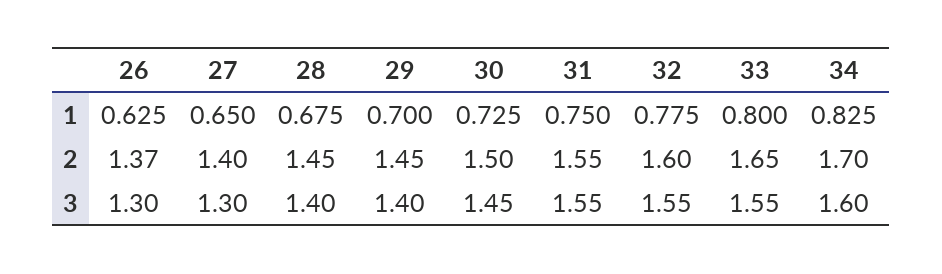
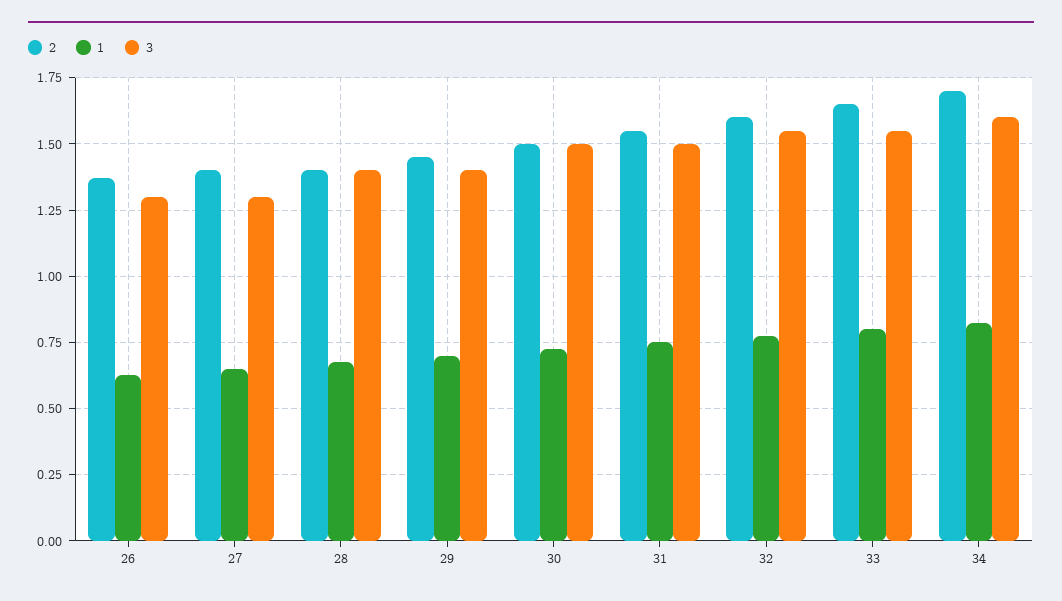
  {
    "1": {
      "26": 0.625,
      "27": 0.65,
      "28": 0.675,
      "29": 0.7,
      "30": 0.725,
      "31": 0.75,
      "32": 0.775,
      "33": 0.8,
      "34": 0.825
    },
    "2": {
      "26": 1.37,
      "27": 1.4,
-     "28": 1.45,
+     "28": 1.4,
      "29": 1.45,
      "30": 1.5,
      "31": 1.55,
      "32": 1.6,
      "33": 1.65,
      "34": 1.7
    },
    "3": {
      "26": 1.3,
      "27": 1.3,
      "28": 1.4,
      "29": 1.4,
-     "30": 1.45,
+     "30": 1.5,
-     "31": 1.55,
+     "31": 1.5,
      "32": 1.55,
      "33": 1.55,
      "34": 1.6
    }
  }

